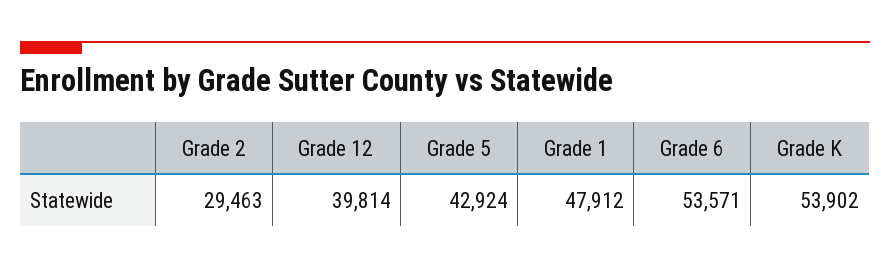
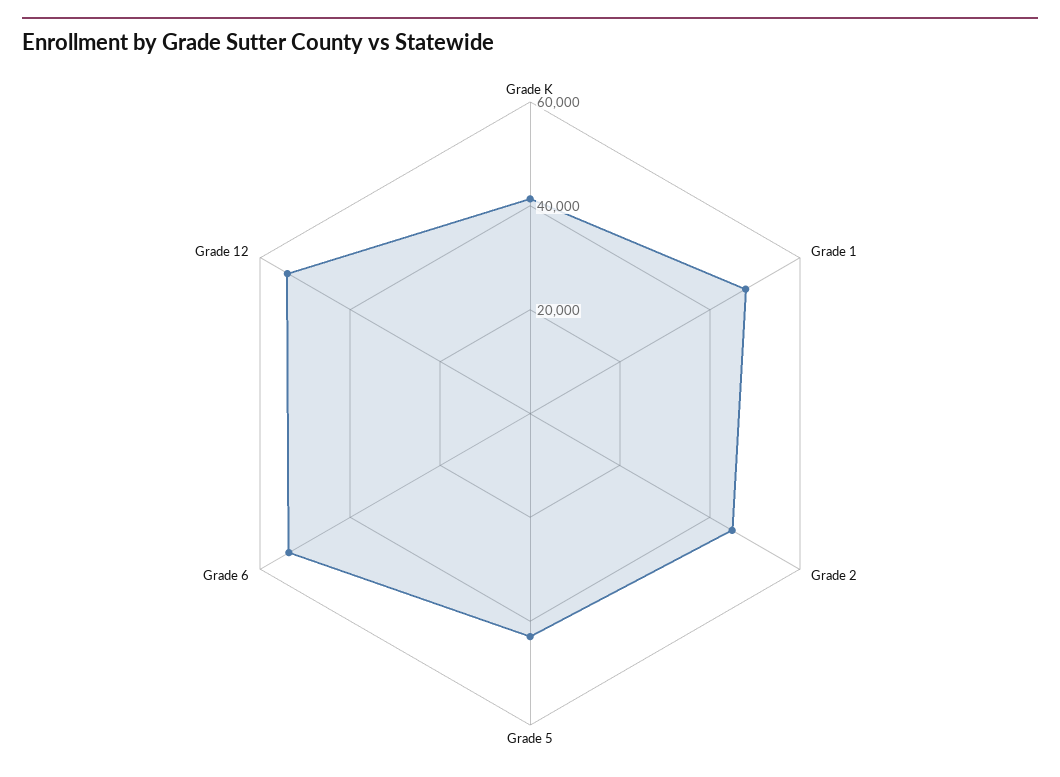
  {
-   "Grade 2": 29463,
+   "Grade 2": 45000,
-   "Grade 12": 39814,
+   "Grade 12": 55000,
    "Grade 5": 42924,
    "Grade 1": 47912,
    "Grade 6": 53571,
-   "Grade K": 53902
+   "Grade K": 40000
  }

